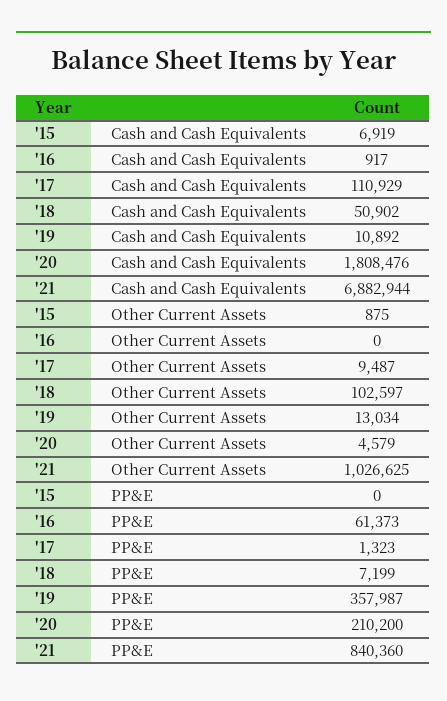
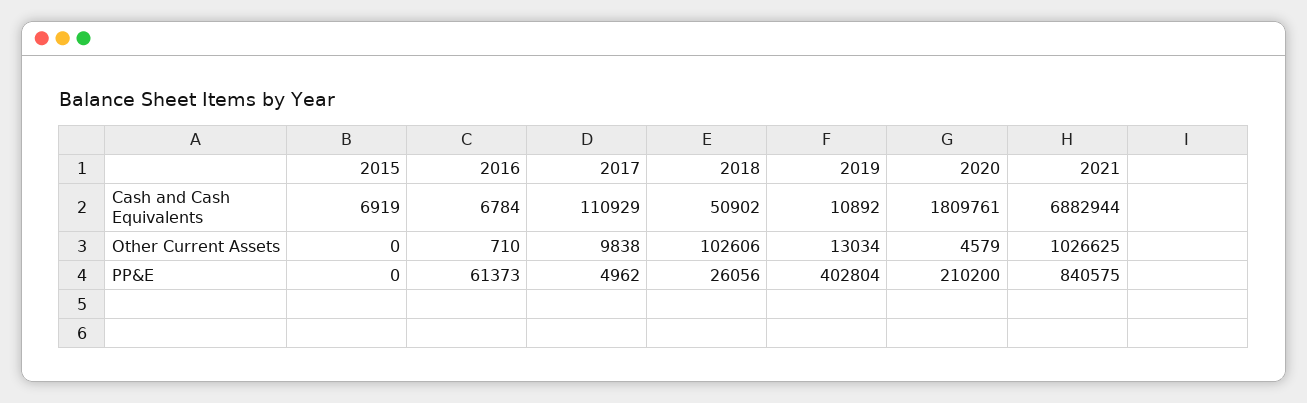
  {
    "'15": {
      "Cash and Cash Equivalents": 6919,
-     "Other Current Assets": 875,
+     "Other Current Assets": 0,
      "PP&E": 0
    },
    "'16": {
-     "Cash and Cash Equivalents": 917,
+     "Cash and Cash Equivalents": 6784,
-     "Other Current Assets": 0,
+     "Other Current Assets": 710,
      "PP&E": 61373
    },
    "'17": {
      "Cash and Cash Equivalents": 110929,
-     "Other Current Assets": 9487,
+     "Other Current Assets": 9838,
-     "PP&E": 1323
+     "PP&E": 4962
    },
    "'18": {
      "Cash and Cash Equivalents": 50902,
-     "Other Current Assets": 102597,
+     "Other Current Assets": 102606,
-     "PP&E": 7199
+     "PP&E": 26056
    },
    "'19": {
      "Cash and Cash Equivalents": 10892,
      "Other Current Assets": 13034,
-     "PP&E": 357987
+     "PP&E": 402804
    },
    "'20": {
-     "Cash and Cash Equivalents": 1808476,
+     "Cash and Cash Equivalents": 1809761,
      "Other Current Assets": 4579,
      "PP&E": 210200
    },
    "'21": {
      "Cash and Cash Equivalents": 6882944,
      "Other Current Assets": 1026625,
-     "PP&E": 840360
+     "PP&E": 840575
    }
  }

